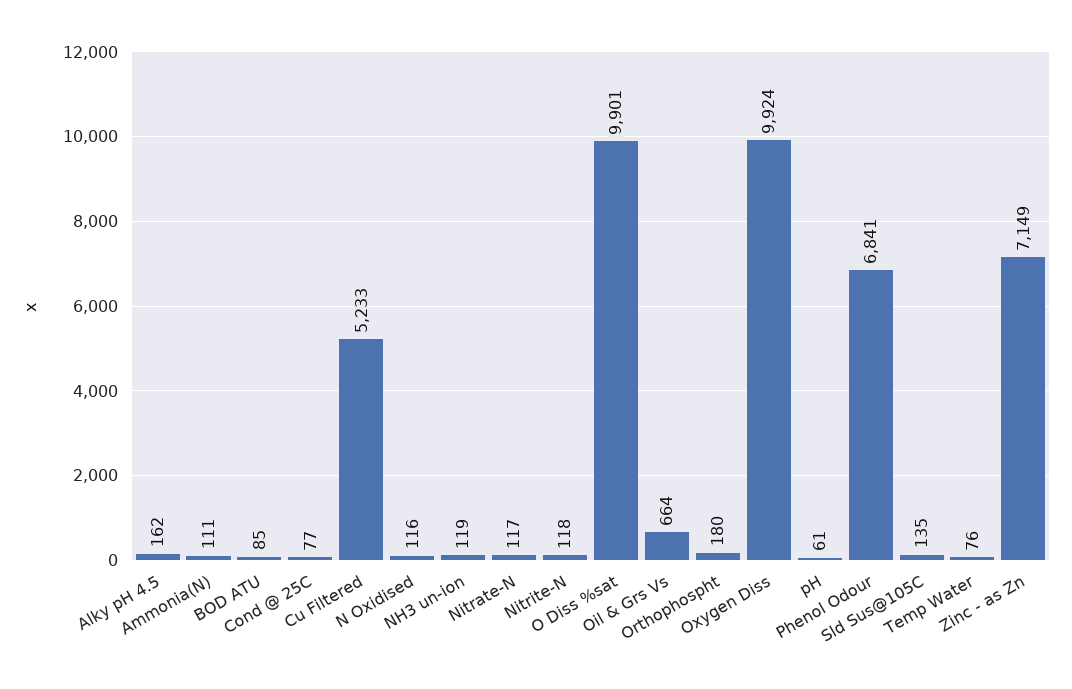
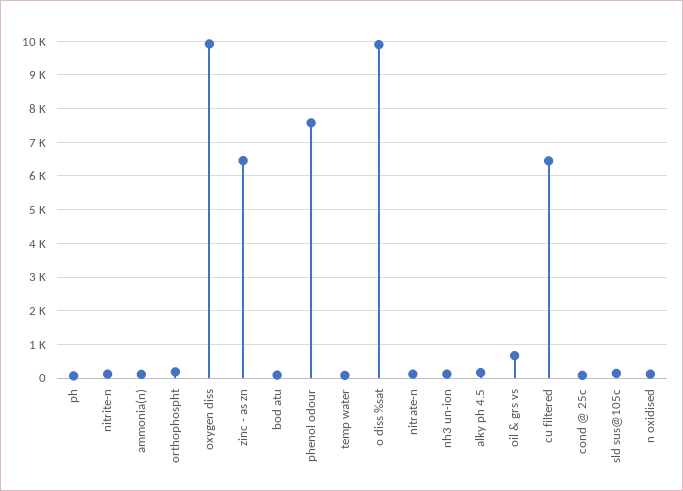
  {
    "Alky pH 4.5": 162,
    "Ammonia(N)": 111,
    "BOD ATU": 85,
    "Cond @ 25C": 77,
-   "Cu Filtered": 5233,
+   "Cu Filtered": 6400,
    "N Oxidised": 116,
    "NH3 un-ion": 119,
    "Nitrate-N": 117,
    "Nitrite-N": 118,
    "O Diss %sat": 9901,
    "Oil & Grs Vs": 664,
    "Orthophospht": 180,
    "Oxygen Diss": 9924,
    "pH": 61,
-   "Phenol Odour": 6841,
+   "Phenol Odour": 7600,
    "Sld Sus@105C": 135,
    "Temp Water": 76,
-   "Zinc - as Zn": 7149
+   "Zinc - as Zn": 6400
  }

